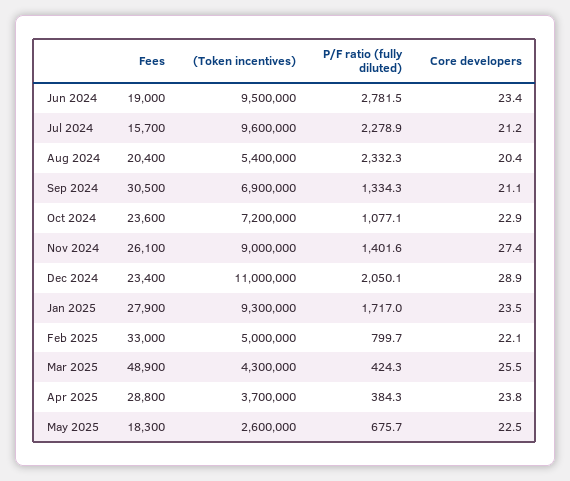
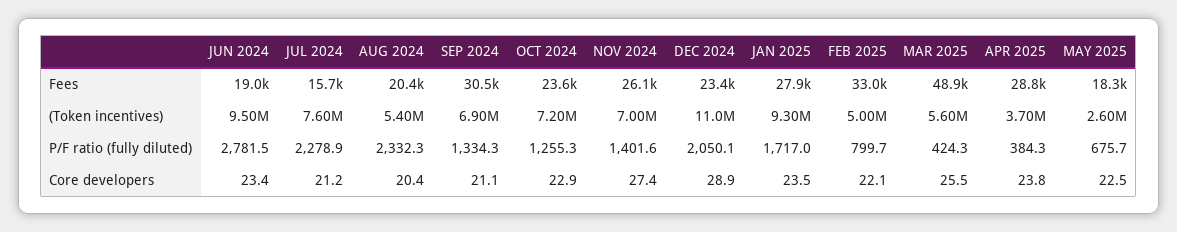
  {
    "Fees": {
      "Jun 2024": 19000,
      "Jul 2024": 15700,
      "Aug 2024": 20400,
      "Sep 2024": 30500,
      "Oct 2024": 23600,
      "Nov 2024": 26100,
      "Dec 2024": 23400,
      "Jan 2025": 27900,
      "Feb 2025": 33000,
      "Mar 2025": 48900,
      "Apr 2025": 28800,
      "May 2025": 18300
    },
    "(Token incentives)": {
      "Jun 2024": 9500000,
-     "Jul 2024": 9600000,
+     "Jul 2024": 7600000,
      "Aug 2024": 5400000,
      "Sep 2024": 6900000,
      "Oct 2024": 7200000,
-     "Nov 2024": 9000000,
+     "Nov 2024": 7000000,
      "Dec 2024": 11000000,
      "Jan 2025": 9300000,
      "Feb 2025": 5000000,
-     "Mar 2025": 4300000,
+     "Mar 2025": 5600000,
      "Apr 2025": 3700000,
      "May 2025": 2600000
    },
    "P/F ratio (fully diluted)": {
      "Jun 2024": 2781.5,
      "Jul 2024": 2278.9,
      "Aug 2024": 2332.3,
      "Sep 2024": 1334.3,
-     "Oct 2024": 1077.1,
+     "Oct 2024": 1255.3,
      "Nov 2024": 1401.6,
      "Dec 2024": 2050.1,
      "Jan 2025": 1717,
      "Feb 2025": 799.7,
      "Mar 2025": 424.3,
      "Apr 2025": 384.3,
      "May 2025": 675.7
    },
    "Core developers": {
      "Jun 2024": 23.4,
      "Jul 2024": 21.2,
      "Aug 2024": 20.4,
      "Sep 2024": 21.1,
      "Oct 2024": 22.9,
      "Nov 2024": 27.4,
      "Dec 2024": 28.9,
      "Jan 2025": 23.5,
      "Feb 2025": 22.1,
      "Mar 2025": 25.5,
      "Apr 2025": 23.8,
      "May 2025": 22.5
    }
  }

